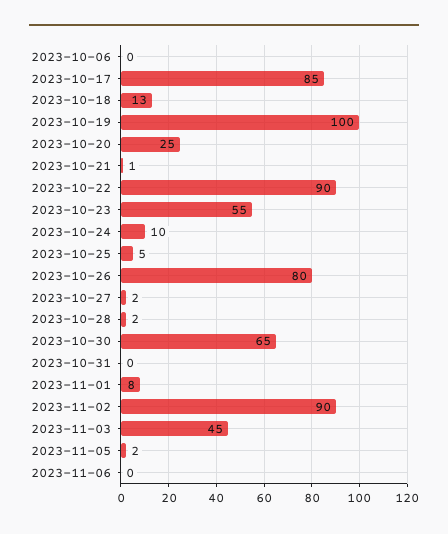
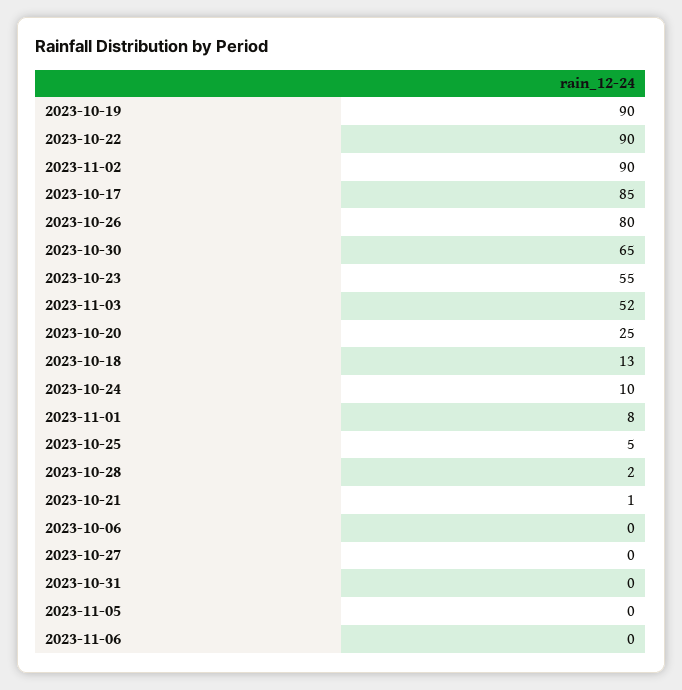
  {
    "2023-10-06": 0,
    "2023-10-17": 85,
    "2023-10-18": 13,
-   "2023-10-19": 100,
+   "2023-10-19": 90,
    "2023-10-20": 25,
    "2023-10-21": 1,
    "2023-10-22": 90,
    "2023-10-23": 55,
    "2023-10-24": 10,
    "2023-10-25": 5,
    "2023-10-26": 80,
-   "2023-10-27": 2,
+   "2023-10-27": 0,
    "2023-10-28": 2,
    "2023-10-30": 65,
    "2023-10-31": 0,
    "2023-11-01": 8,
    "2023-11-02": 90,
-   "2023-11-03": 45,
+   "2023-11-03": 52,
-   "2023-11-05": 2,
+   "2023-11-05": 0,
    "2023-11-06": 0
  }

